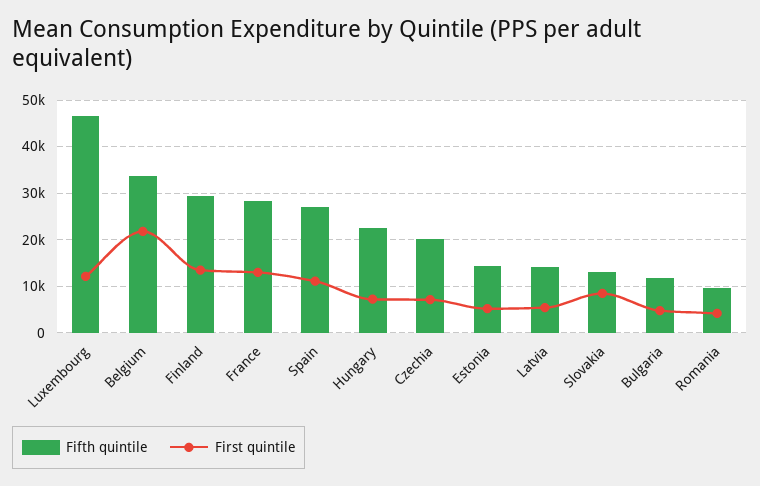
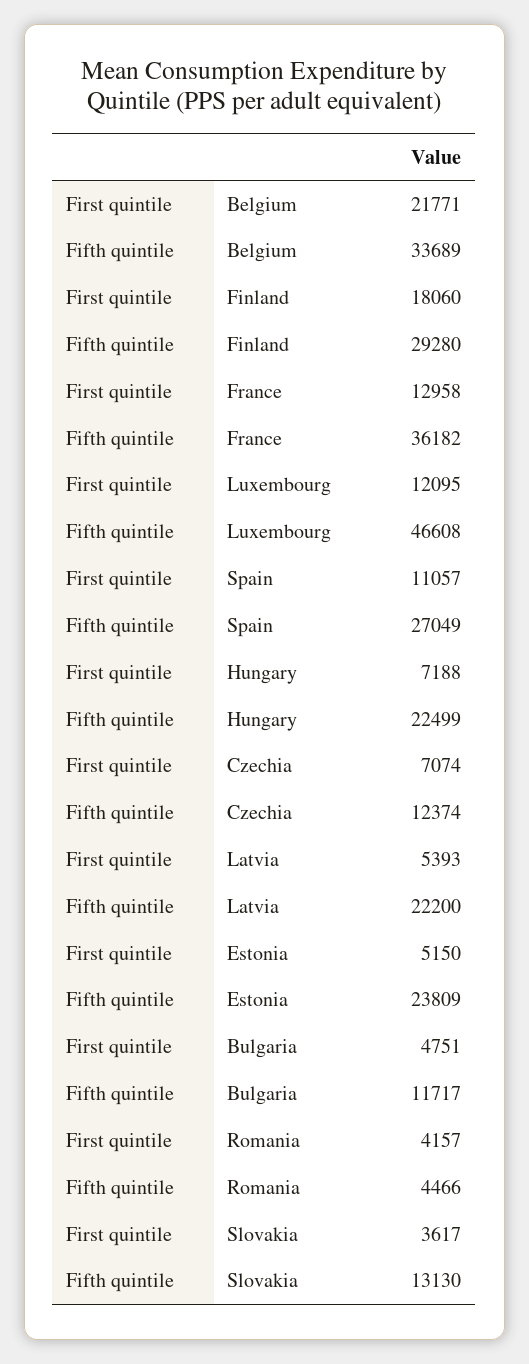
  {
    "Fifth quintile": {
      "Luxembourg": 46608,
      "Belgium": 33689,
      "Finland": 29280,
-     "France": 28000,
+     "France": 36182,
      "Spain": 27049,
      "Hungary": 22499,
-     "Czechia": 20000,
+     "Czechia": 12374,
-     "Estonia": 14000,
+     "Estonia": 23809,
-     "Latvia": 14000,
+     "Latvia": 22200,
      "Slovakia": 13130,
      "Bulgaria": 11717,
-     "Romania": 10000
+     "Romania": 4466
    },
    "First quintile": {
      "Luxembourg": 12095,
      "Belgium": 21771,
-     "Finland": 14000,
+     "Finland": 18060,
      "France": 12958,
      "Spain": 11057,
      "Hungary": 7188,
      "Czechia": 7074,
      "Estonia": 5150,
      "Latvia": 5393,
-     "Slovakia": 8000,
+     "Slovakia": 3617,
      "Bulgaria": 4751,
      "Romania": 4157
    }
  }

